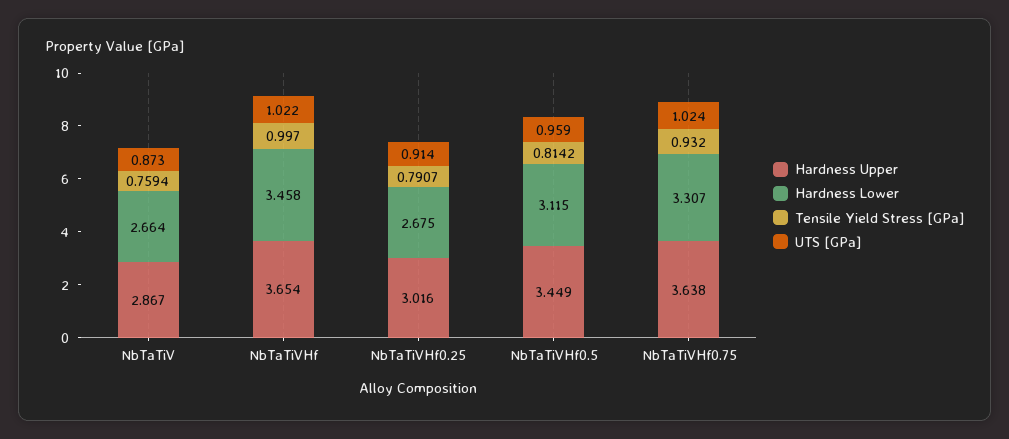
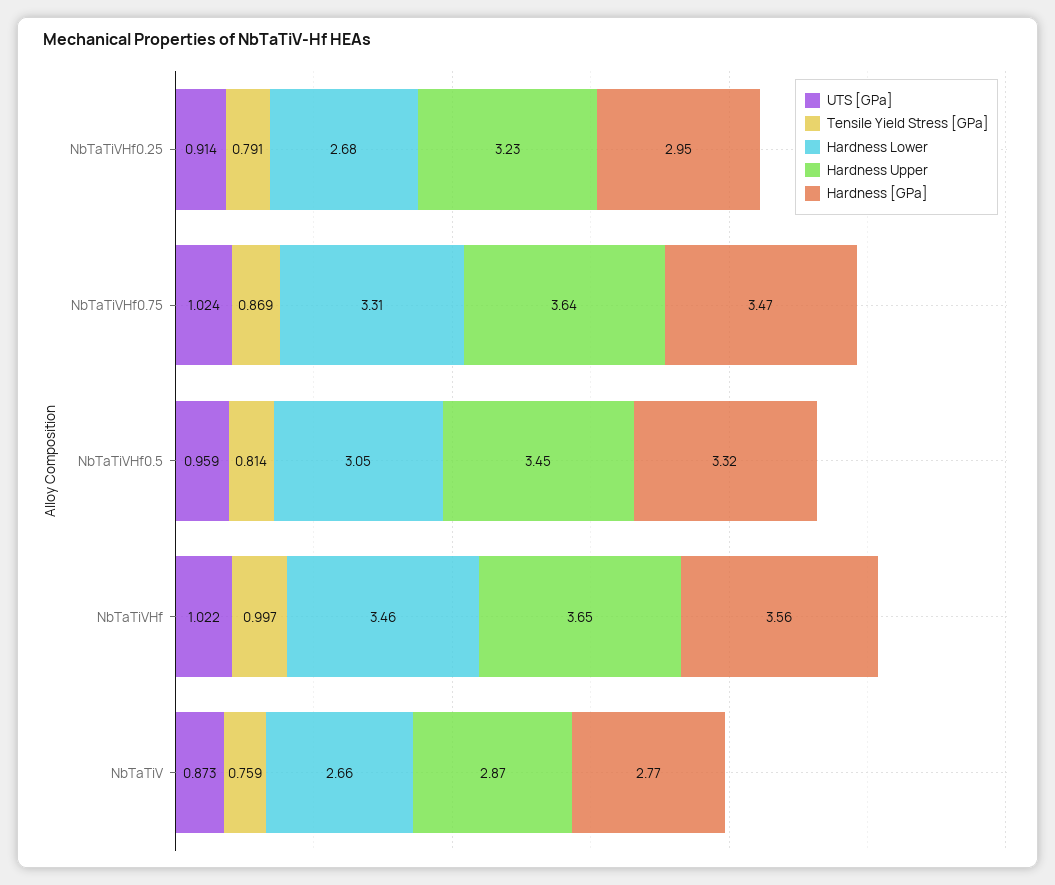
  {
    "Hardness Upper": {
      "NbTaTiV": 2.867,
      "NbTaTiVHf": 3.654,
-     "NbTaTiVHf0.25": 3.016,
+     "NbTaTiVHf0.25": 3.23,
      "NbTaTiVHf0.5": 3.449,
      "NbTaTiVHf0.75": 3.638
    },
    "Hardness Lower": {
      "NbTaTiV": 2.664,
      "NbTaTiVHf": 3.458,
      "NbTaTiVHf0.25": 2.675,
-     "NbTaTiVHf0.5": 3.115,
+     "NbTaTiVHf0.5": 3.05,
      "NbTaTiVHf0.75": 3.307
    },
    "Tensile Yield Stress [GPa]": {
      "NbTaTiV": 0.7594,
      "NbTaTiVHf": 0.997,
      "NbTaTiVHf0.25": 0.7907,
      "NbTaTiVHf0.5": 0.8142,
-     "NbTaTiVHf0.75": 0.932
+     "NbTaTiVHf0.75": 0.869
    },
    "UTS [GPa]": {
      "NbTaTiV": 0.873,
      "NbTaTiVHf": 1.022,
      "NbTaTiVHf0.25": 0.914,
      "NbTaTiVHf0.5": 0.959,
      "NbTaTiVHf0.75": 1.024
-   }
+   },
+   "Hardness [GPa]": {
+     "NbTaTiVHf0.25": 2.95,
+     "NbTaTiVHf0.75": 3.47,
+     "NbTaTiVHf0.5": 3.32,
+     "NbTaTiVHf": 3.56,
+     "NbTaTiV": 2.77
+   }
  }

